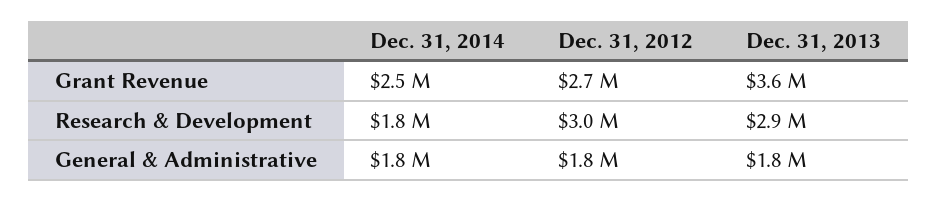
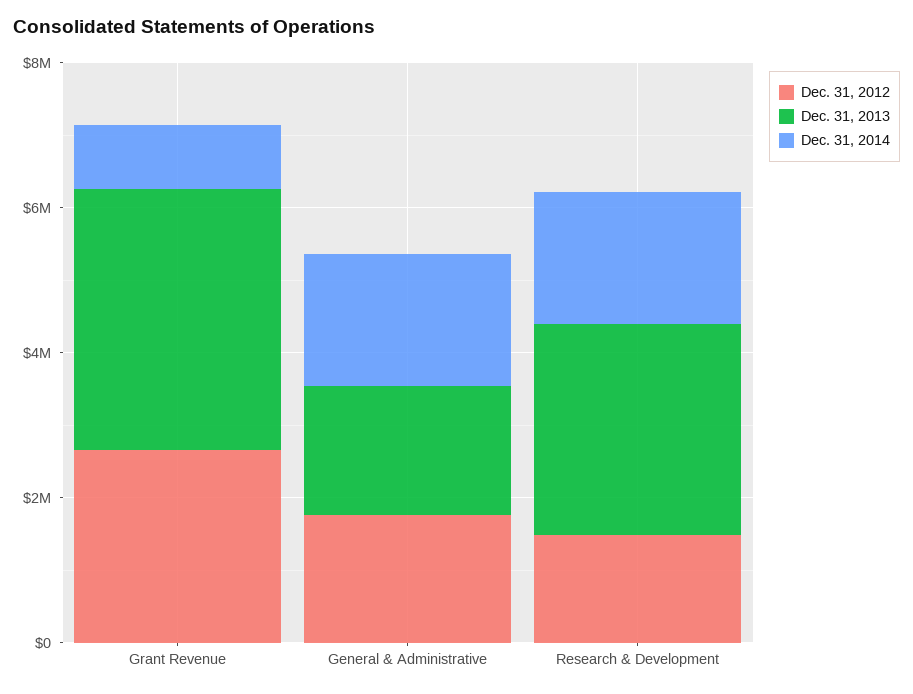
  {
    "Dec. 31, 2014": {
-     "Grant Revenue": 2500000,
+     "Grant Revenue": 1000000,
      "Research & Development": 1800000,
      "General & Administrative": 1800000
    },
    "Dec. 31, 2012": {
      "Grant Revenue": 2700000,
-     "Research & Development": 3000000,
+     "Research & Development": 1500000,
      "General & Administrative": 1800000
    },
    "Dec. 31, 2013": {
      "Grant Revenue": 3600000,
      "Research & Development": 2900000,
      "General & Administrative": 1800000
    }
  }

